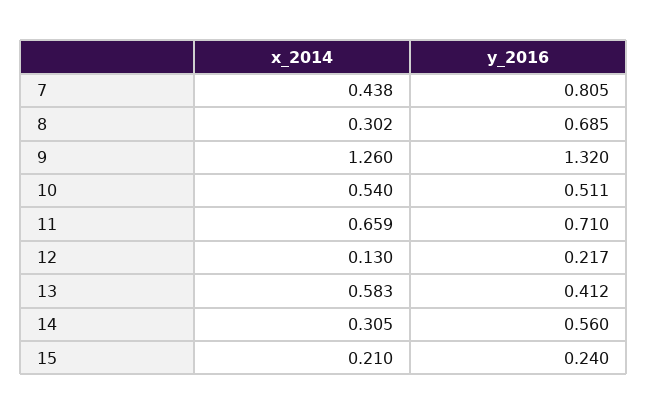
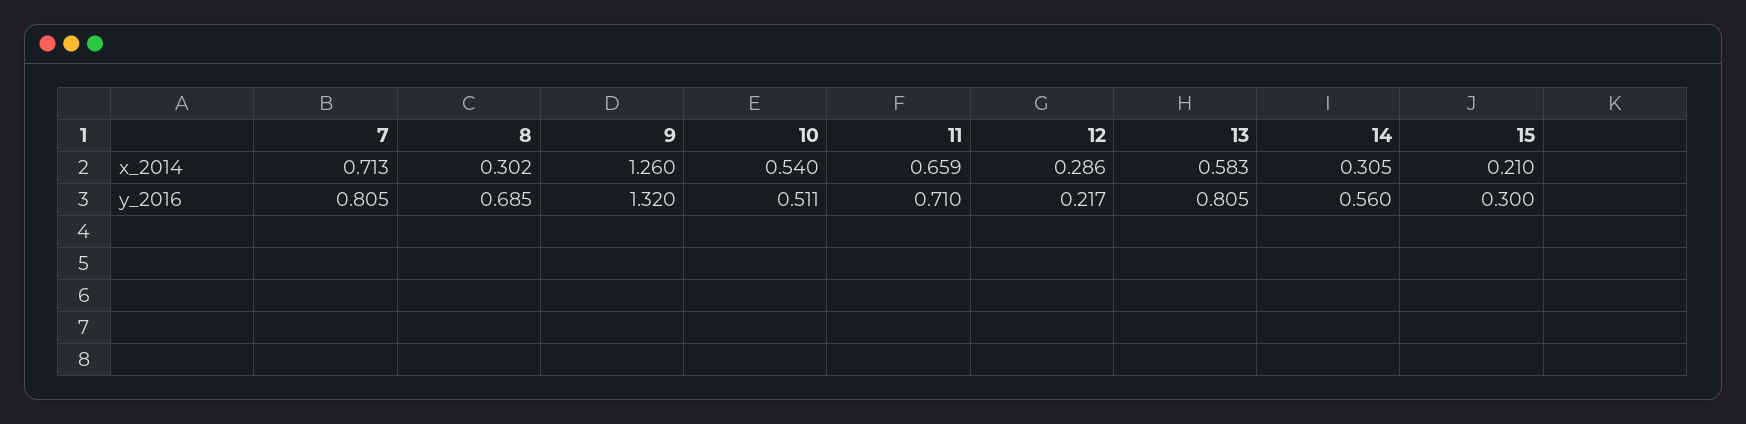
  {
    "x_2014": {
-     "7": 0.438,
+     "7": 0.713,
      "8": 0.302,
      "9": 1.26,
      "10": 0.54,
      "11": 0.659,
-     "12": 0.13,
+     "12": 0.286,
      "13": 0.583,
      "14": 0.305,
      "15": 0.21
    },
    "y_2016": {
      "7": 0.805,
      "8": 0.685,
      "9": 1.32,
      "10": 0.511,
      "11": 0.71,
      "12": 0.217,
-     "13": 0.412,
+     "13": 0.805,
      "14": 0.56,
-     "15": 0.24
+     "15": 0.3
    }
  }

